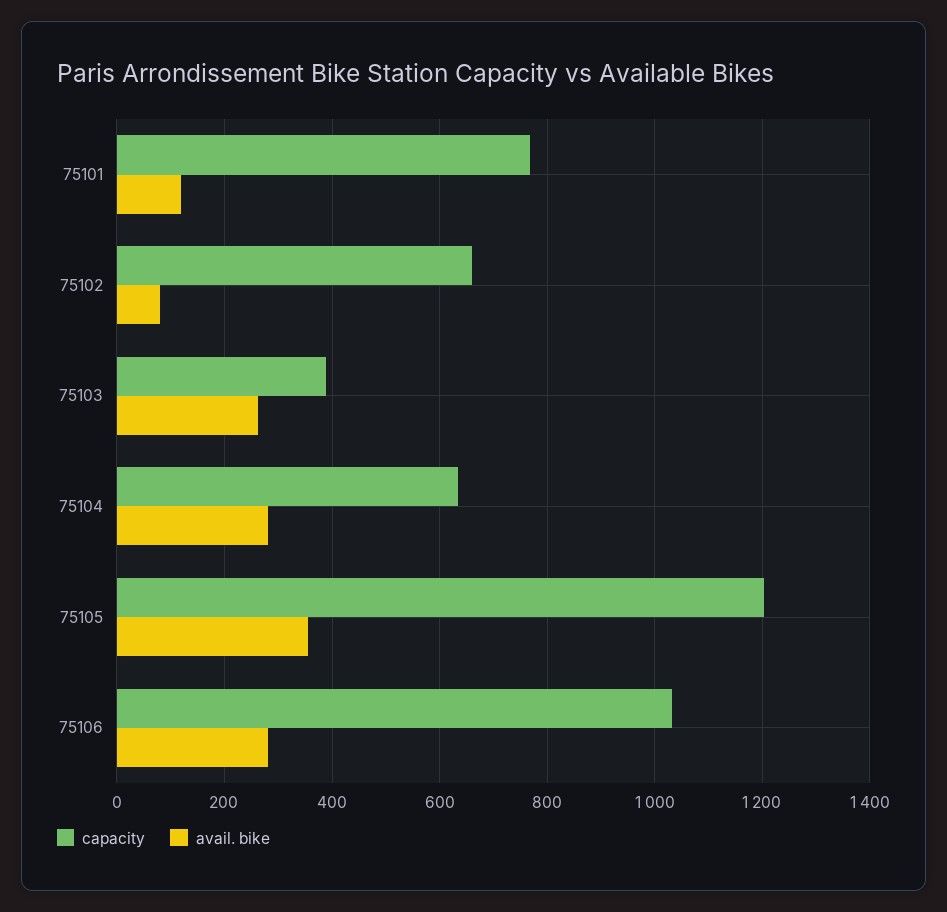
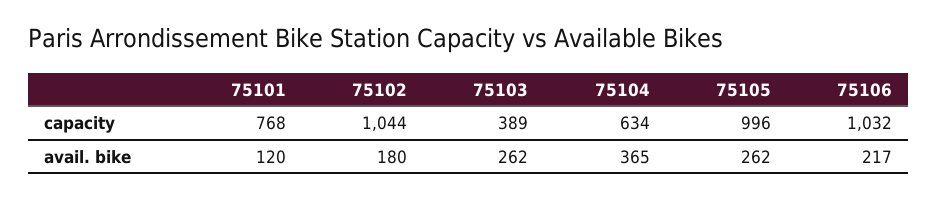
  {
    "capacity": {
      "75101": 768,
-     "75102": 660,
+     "75102": 1044,
      "75103": 389,
      "75104": 634,
-     "75105": 1200,
+     "75105": 996,
      "75106": 1032
    },
    "avail. bike": {
      "75101": 120,
-     "75102": 80,
+     "75102": 180,
      "75103": 262,
-     "75104": 280,
+     "75104": 365,
-     "75105": 360,
+     "75105": 262,
-     "75106": 280
+     "75106": 217
    }
  }

